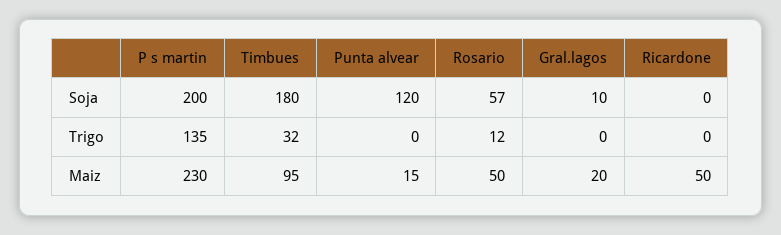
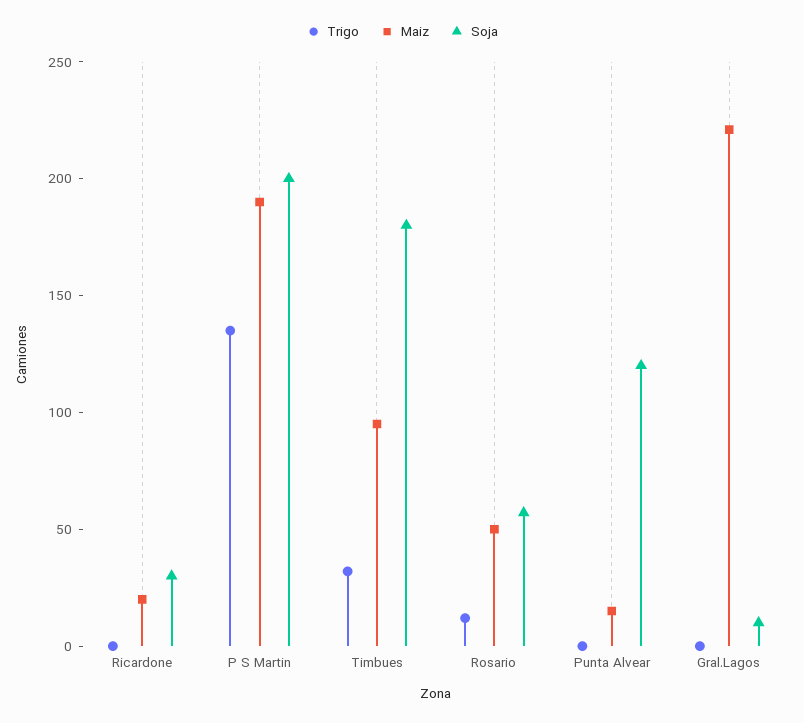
  {
    "Soja": {
      "P s martin": 200,
      "Timbues": 180,
      "Punta alvear": 120,
      "Rosario": 57,
      "Gral.lagos": 10,
-     "Ricardone": 0
+     "Ricardone": 30
    },
    "Trigo": {
      "P s martin": 135,
      "Timbues": 32,
      "Punta alvear": 0,
      "Rosario": 12,
      "Gral.lagos": 0,
      "Ricardone": 0
    },
    "Maiz": {
-     "P s martin": 230,
+     "P s martin": 190,
      "Timbues": 95,
      "Punta alvear": 15,
      "Rosario": 50,
-     "Gral.lagos": 20,
+     "Gral.lagos": 220,
-     "Ricardone": 50
+     "Ricardone": 20
    }
  }

